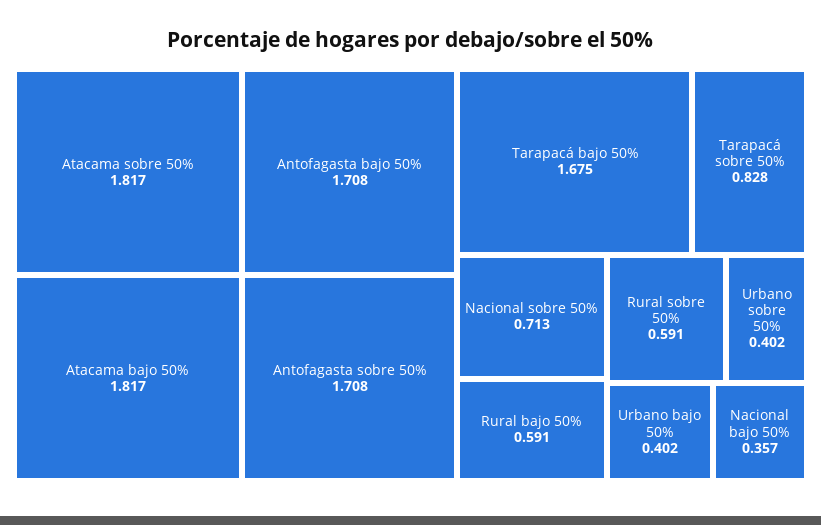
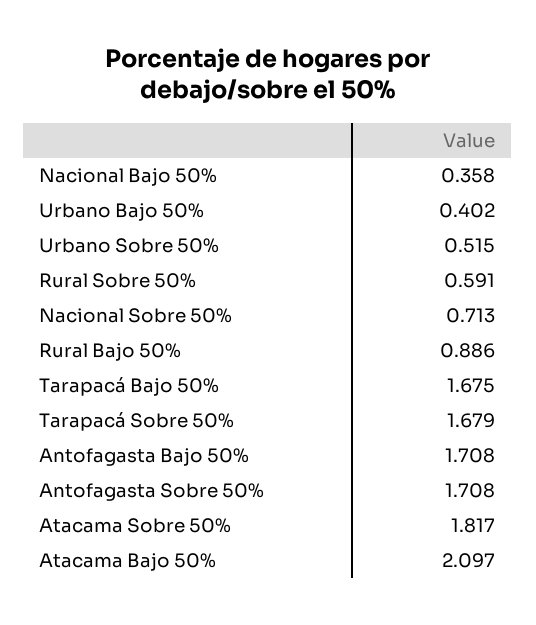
  {
    "Atacama sobre 50%": 1.817,
-   "Atacama bajo 50%": 1.817,
+   "Atacama bajo 50%": 2.097,
    "Antofagasta bajo 50%": 1.708,
    "Antofagasta sobre 50%": 1.708,
    "Tarapacá bajo 50%": 1.675,
-   "Tarapacá sobre 50%": 0.828,
+   "Tarapacá sobre 50%": 1.679,
    "Nacional sobre 50%": 0.713,
-   "Rural bajo 50%": 0.591,
+   "Rural bajo 50%": 0.886,
    "Rural sobre 50%": 0.591,
-   "Urbano sobre 50%": 0.402,
+   "Urbano sobre 50%": 0.515,
    "Urbano bajo 50%": 0.402,
-   "Nacional bajo 50%": 0.357
+   "Nacional bajo 50%": 0.358
  }

